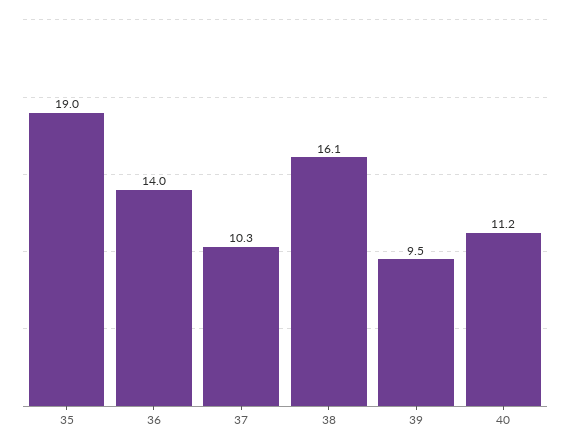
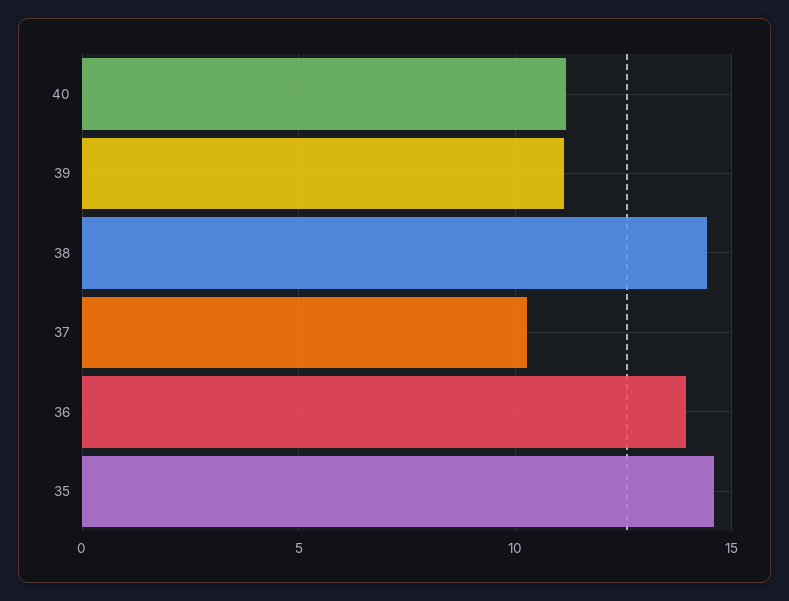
  {
-   "35": 19,
+   "35": 14.5,
    "36": 14,
    "37": 10.3,
-   "38": 16.1,
+   "38": 14.5,
-   "39": 9.5,
+   "39": 11,
    "40": 11.2
  }

